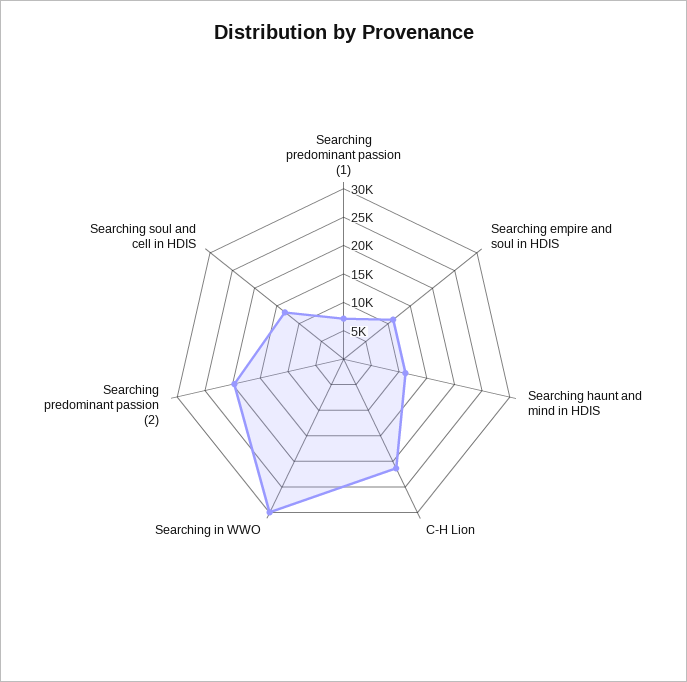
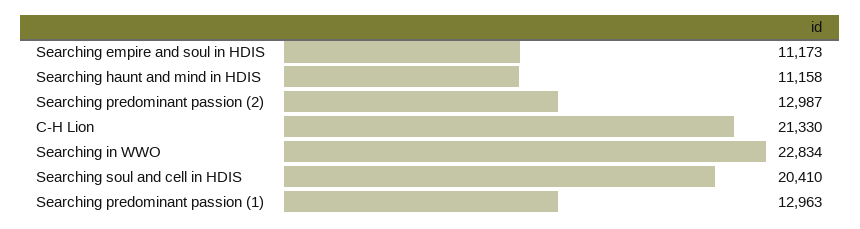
  {
-   "Searching predominant passion (1)": 7500,
+   "Searching predominant passion (1)": 12963,
    "Searching empire and soul in HDIS": 11173,
    "Searching haunt and mind in HDIS": 11158,
    "C-H Lion": 21330,
-   "Searching in WWO": 30000,
+   "Searching in WWO": 22834,
-   "Searching predominant passion (2)": 20000,
+   "Searching predominant passion (2)": 12987,
-   "Searching soul and cell in HDIS": 12500
+   "Searching soul and cell in HDIS": 20410
  }

